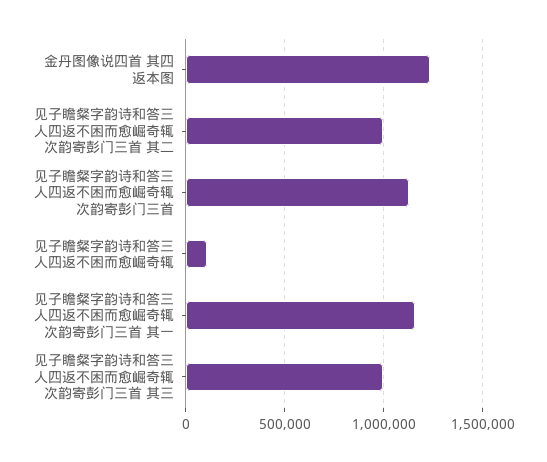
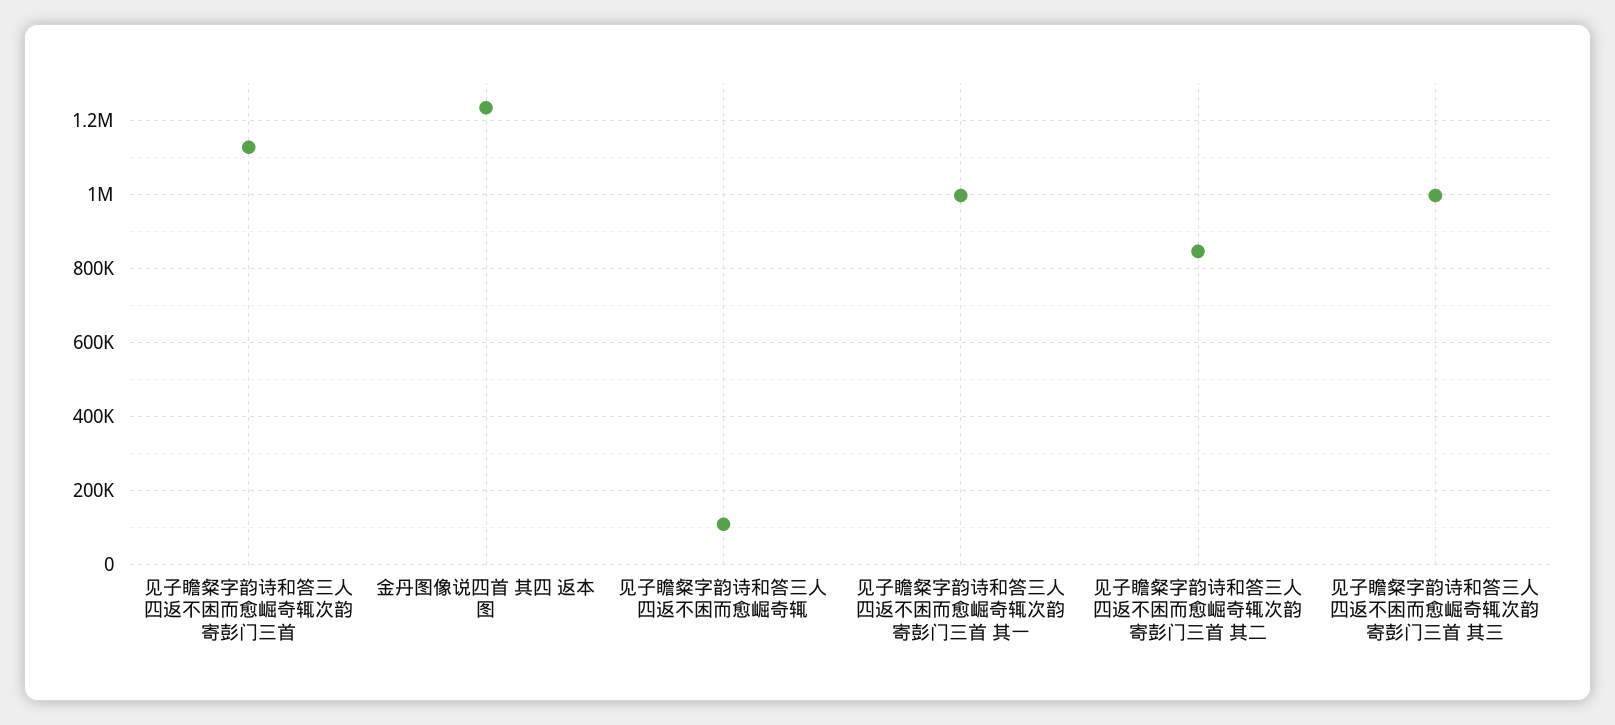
  {
    "金丹图像说四首 其四 返本图": 1240000,
-   "见子瞻粲字韵诗和答三人四返不困而愈崛奇辄次韵寄彭门三首 其二": 1000000,
+   "见子瞻粲字韵诗和答三人四返不困而愈崛奇辄次韵寄彭门三首 其二": 840000,
    "见子瞻粲字韵诗和答三人四返不困而愈崛奇辄次韵寄彭门三首": 1120000,
    "见子瞻粲字韵诗和答三人四返不困而愈崛奇辄": 100000,
-   "见子瞻粲字韵诗和答三人四返不困而愈崛奇辄次韵寄彭门三首 其一": 1150000,
+   "见子瞻粲字韵诗和答三人四返不困而愈崛奇辄次韵寄彭门三首 其一": 1000000,
    "见子瞻粲字韵诗和答三人四返不困而愈崛奇辄次韵寄彭门三首 其三": 1000000
  }

